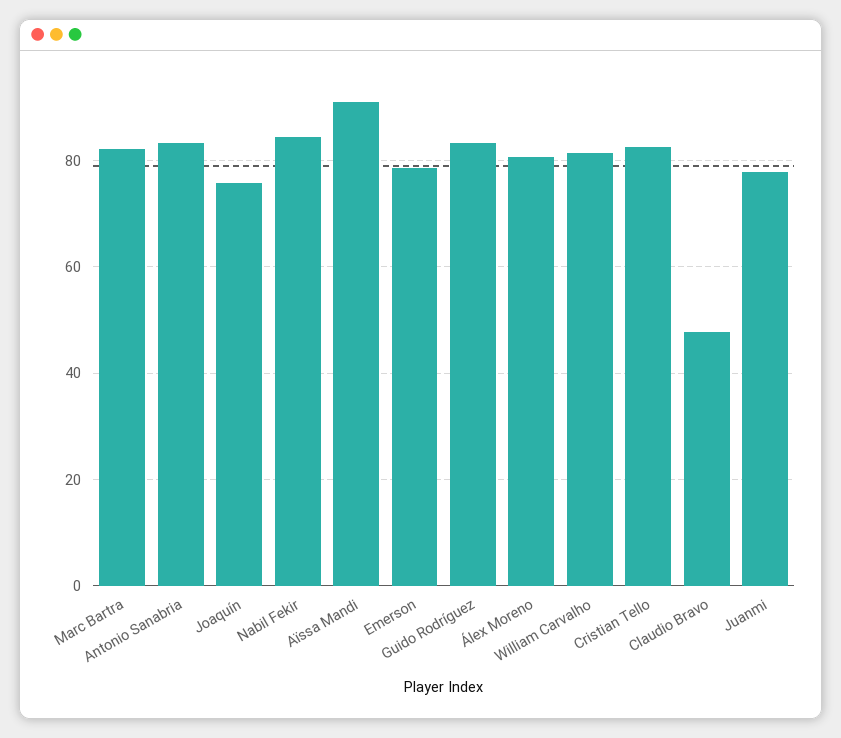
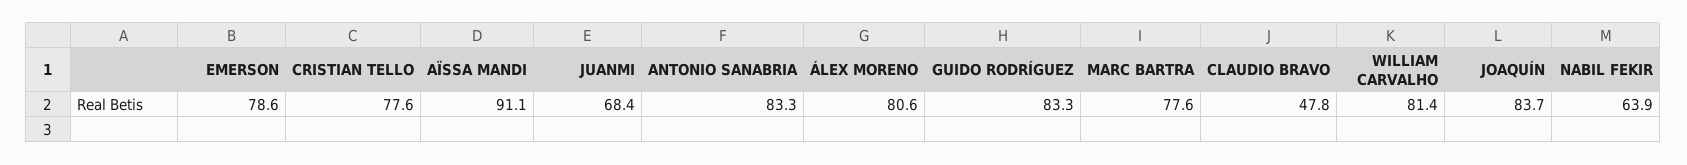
  {
-   "Marc Bartra": 82,
+   "Marc Bartra": 77.6,
    "Antonio Sanabria": 83.3,
-   "Joaquín": 76,
+   "Joaquín": 83.7,
-   "Nabil Fekir": 84,
+   "Nabil Fekir": 63.9,
    "Aïssa Mandi": 91.1,
    "Emerson": 78.6,
    "Guido Rodríguez": 83.3,
    "Álex Moreno": 80.6,
    "William Carvalho": 81.4,
-   "Cristian Tello": 82,
+   "Cristian Tello": 77.6,
    "Claudio Bravo": 47.8,
-   "Juanmi": 78
+   "Juanmi": 68.4
  }

